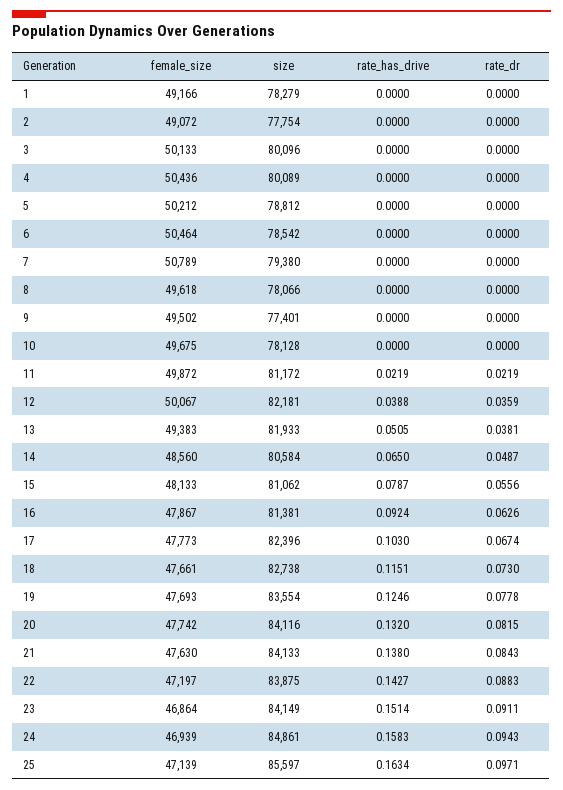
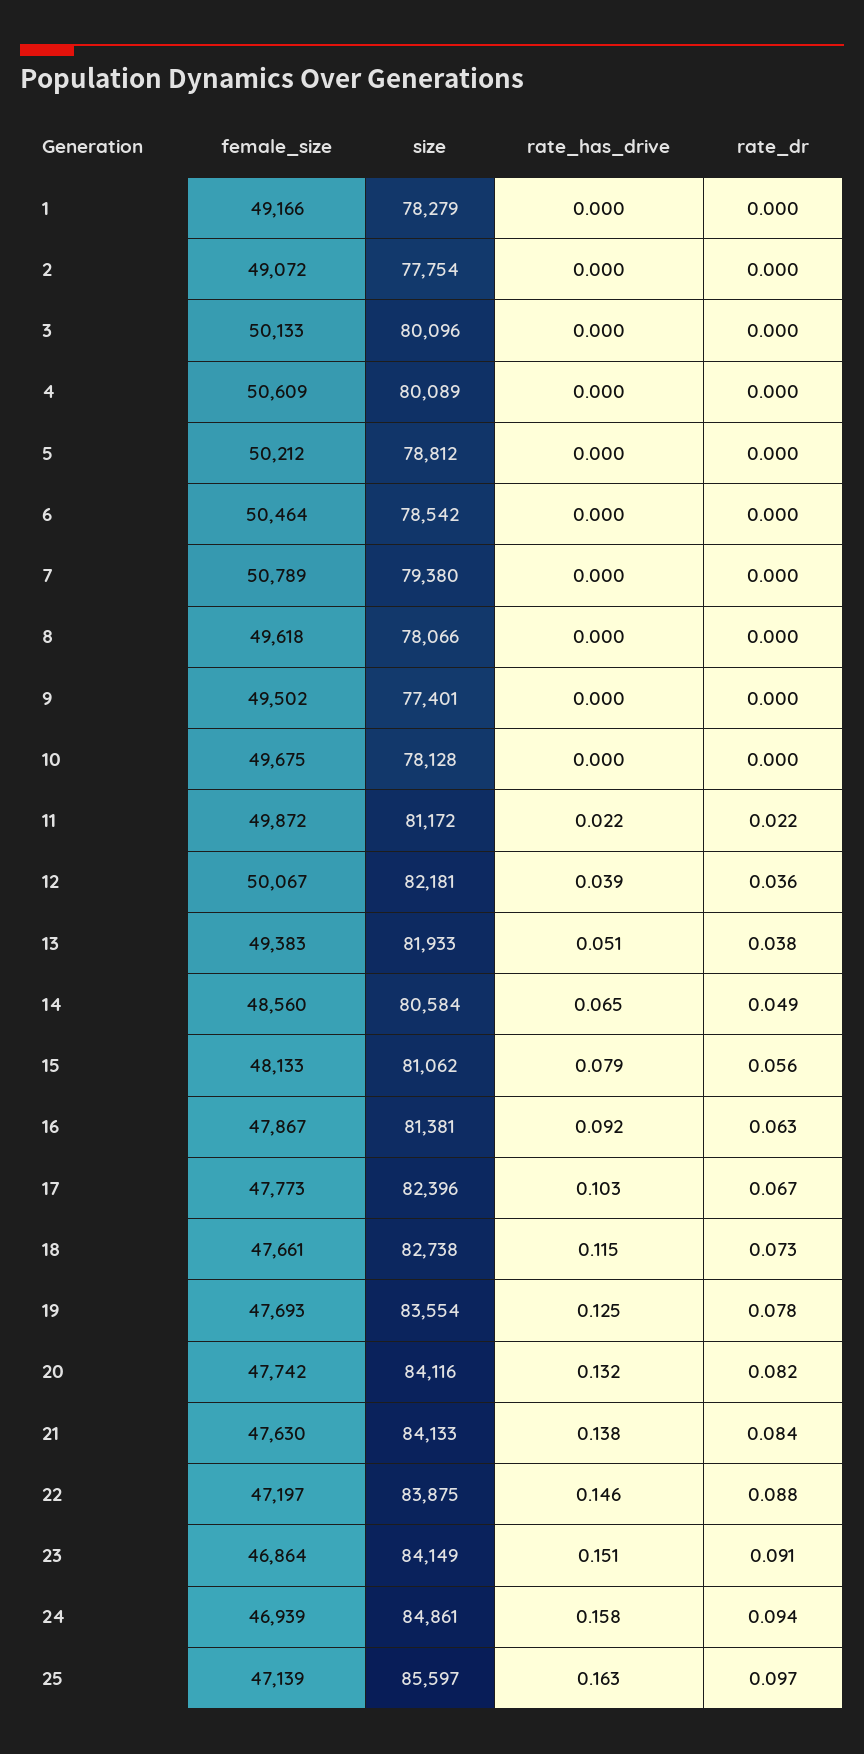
  {
    "female_size": {
      "1": 49166,
      "2": 49072,
      "3": 50133,
-     "4": 50436,
+     "4": 50609,
      "5": 50212,
      "6": 50464,
      "7": 50789,
      "8": 49618,
      "9": 49502,
      "10": 49675,
      "11": 49872,
      "12": 50067,
      "13": 49383,
      "14": 48560,
      "15": 48133,
      "16": 47867,
      "17": 47773,
      "18": 47661,
      "19": 47693,
      "20": 47742,
      "21": 47630,
      "22": 47197,
      "23": 46864,
      "24": 46939,
      "25": 47139
    },
    "size": {
      "1": 78279,
      "2": 77754,
      "3": 80096,
      "4": 80089,
      "5": 78812,
      "6": 78542,
      "7": 79380,
      "8": 78066,
      "9": 77401,
      "10": 78128,
      "11": 81172,
      "12": 82181,
      "13": 81933,
      "14": 80584,
      "15": 81062,
      "16": 81381,
      "17": 82396,
      "18": 82738,
      "19": 83554,
      "20": 84116,
      "21": 84133,
      "22": 83875,
      "23": 84149,
      "24": 84861,
      "25": 85597
    },
    "rate_has_drive": {
      "1": 0,
      "2": 0,
      "3": 0,
      "4": 0,
      "5": 0,
      "6": 0,
      "7": 0,
      "8": 0,
      "9": 0,
      "10": 0,
      "11": 0.0219,
      "12": 0.0388,
      "13": 0.0505,
      "14": 0.065,
      "15": 0.0787,
      "16": 0.0924,
      "17": 0.103,
      "18": 0.1151,
      "19": 0.1246,
      "20": 0.132,
      "21": 0.138,
-     "22": 0.1427,
+     "22": 0.146,
      "23": 0.1514,
      "24": 0.1583,
      "25": 0.1634
    },
    "rate_dr": {
      "1": 0,
      "2": 0,
      "3": 0,
      "4": 0,
      "5": 0,
      "6": 0,
      "7": 0,
      "8": 0,
      "9": 0,
      "10": 0,
      "11": 0.0219,
      "12": 0.0359,
      "13": 0.0381,
      "14": 0.0487,
      "15": 0.0556,
      "16": 0.0626,
      "17": 0.0674,
      "18": 0.073,
      "19": 0.0778,
      "20": 0.0815,
      "21": 0.0843,
      "22": 0.0883,
      "23": 0.0911,
      "24": 0.0943,
      "25": 0.0971
    }
  }

